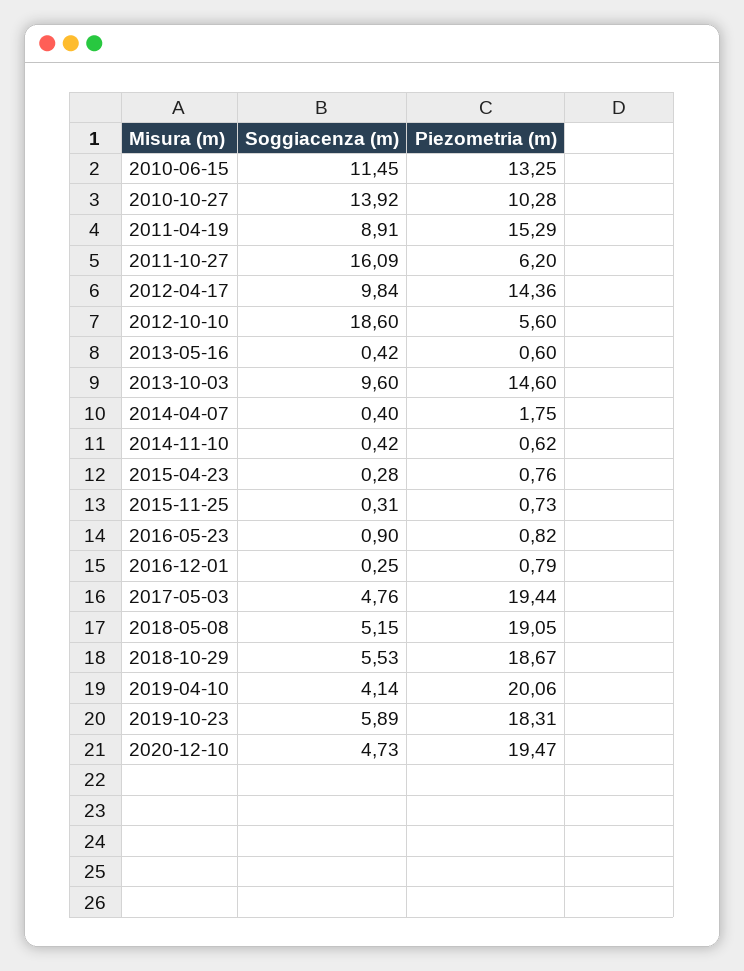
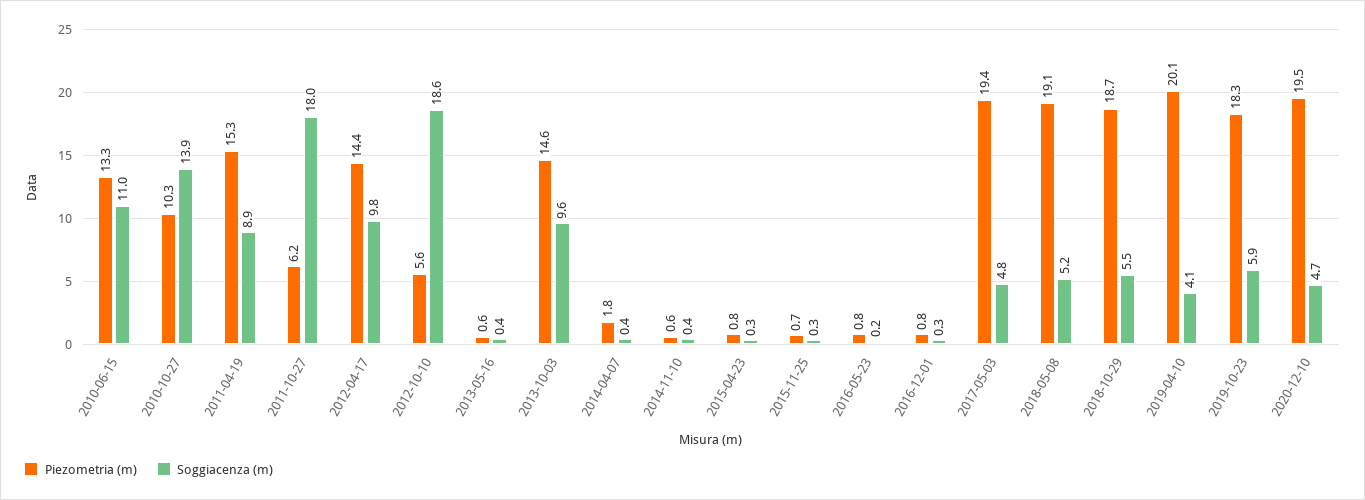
  {
    "Soggiacenza (m)": {
-     "2010-06-15": 11.45,
+     "2010-06-15": 11,
      "2010-10-27": 13.92,
      "2011-04-19": 8.91,
-     "2011-10-27": 16.09,
+     "2011-10-27": 18,
      "2012-04-17": 9.84,
      "2012-10-10": 18.6,
      "2013-05-16": 0.42,
      "2013-10-03": 9.6,
      "2014-04-07": 0.4,
      "2014-11-10": 0.42,
      "2015-04-23": 0.28,
      "2015-11-25": 0.31,
-     "2016-05-23": 0.9,
+     "2016-05-23": 0.2,
      "2016-12-01": 0.25,
      "2017-05-03": 4.76,
      "2018-05-08": 5.15,
      "2018-10-29": 5.53,
      "2019-04-10": 4.14,
      "2019-10-23": 5.89,
      "2020-12-10": 4.73
    },
    "Piezometria (m)": {
      "2010-06-15": 13.25,
      "2010-10-27": 10.28,
      "2011-04-19": 15.29,
      "2011-10-27": 6.2,
      "2012-04-17": 14.36,
      "2012-10-10": 5.6,
      "2013-05-16": 0.6,
      "2013-10-03": 14.6,
      "2014-04-07": 1.75,
      "2014-11-10": 0.62,
      "2015-04-23": 0.76,
      "2015-11-25": 0.73,
      "2016-05-23": 0.82,
      "2016-12-01": 0.79,
      "2017-05-03": 19.44,
      "2018-05-08": 19.05,
      "2018-10-29": 18.67,
      "2019-04-10": 20.06,
      "2019-10-23": 18.31,
      "2020-12-10": 19.47
    }
  }

